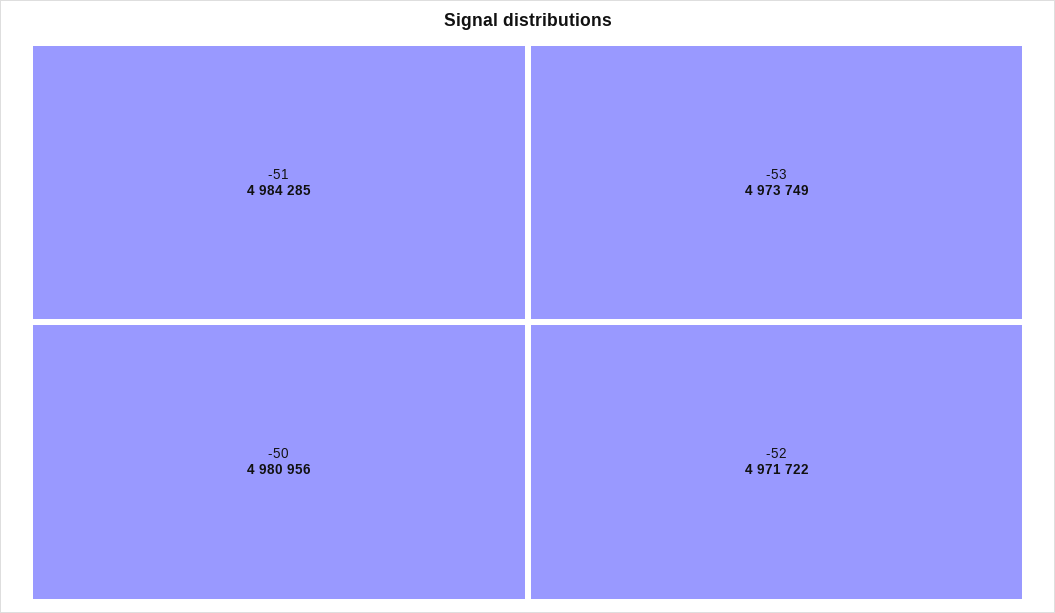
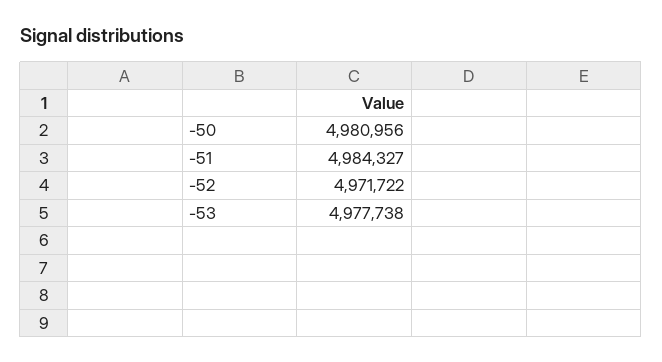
  {
-   "-51": 4984285,
+   "-51": 4984327,
    "-50": 4980956,
-   "-53": 4973749,
+   "-53": 4977738,
    "-52": 4971722
  }

